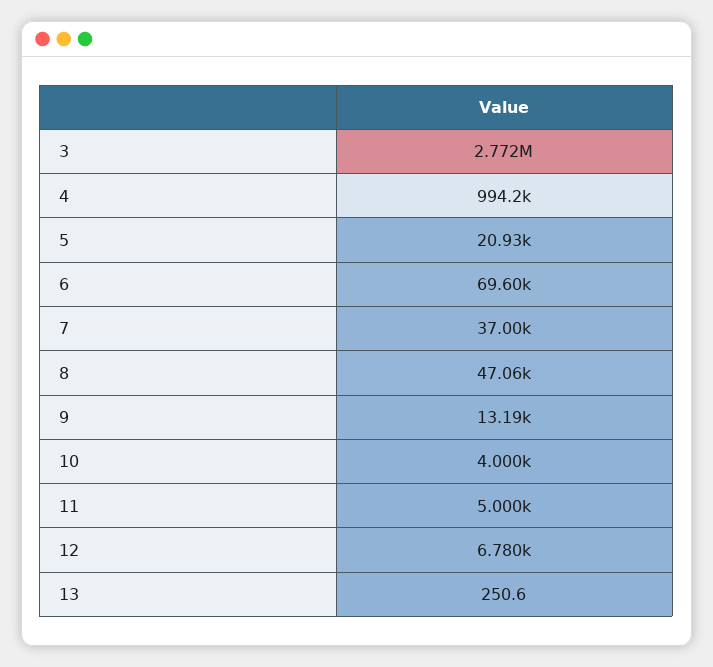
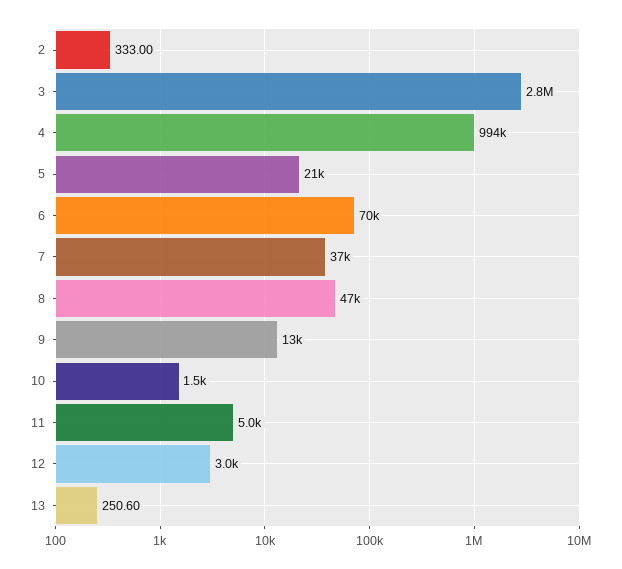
  {
    "3": 2772000,
    "4": 994200,
    "5": 20930,
    "6": 69600,
    "7": 37000,
    "8": 47060,
    "9": 13190,
-   "10": 4000,
+   "10": 1500,
    "11": 5000,
-   "12": 6780,
+   "12": 3000,
-   "13": 250.6
+   "13": 250.6,
+   "2": 333
  }

